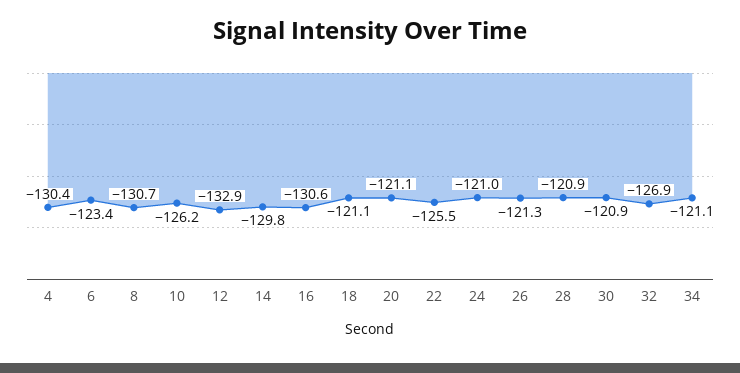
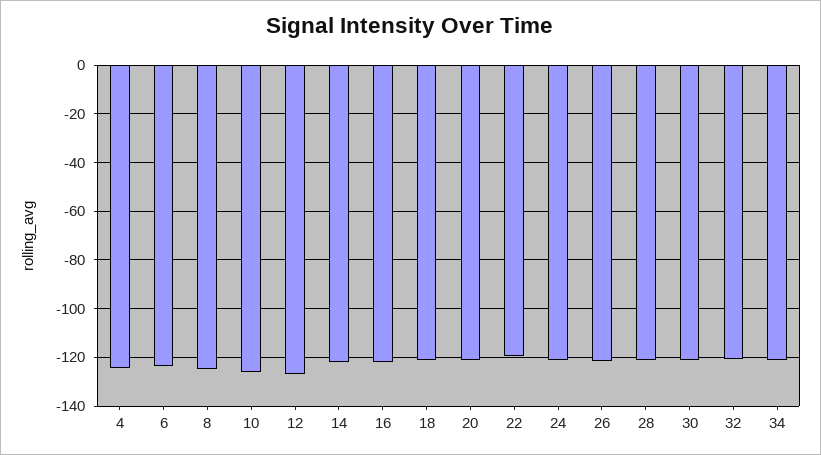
  {
-   "4": -130.4,
+   "4": -125,
    "6": -123.4,
-   "8": -130.7,
+   "8": -125,
    "10": -126.2,
-   "12": -132.9,
+   "12": -127.5,
-   "14": -129.8,
+   "14": -122.5,
-   "16": -130.6,
+   "16": -122.5,
    "18": -121.1,
    "20": -121.1,
-   "22": -125.5,
+   "22": -120,
    "24": -121,
    "26": -121.3,
    "28": -120.9,
    "30": -120.9,
-   "32": -126.9,
+   "32": -120,
    "34": -121.1
  }

